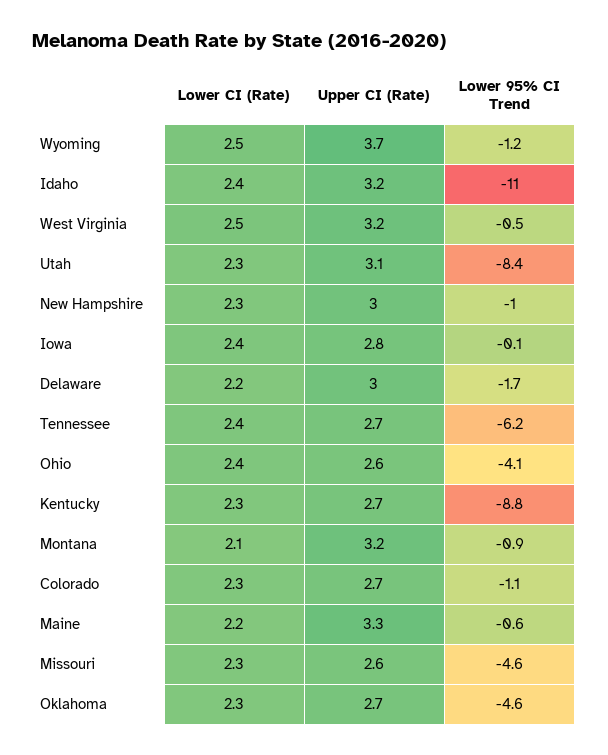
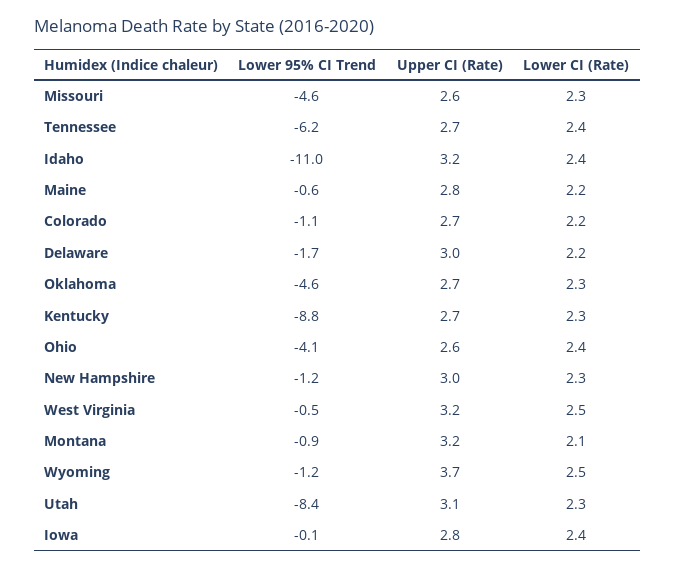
  {
    "Lower CI (Rate)": {
      "Wyoming": 2.5,
      "Idaho": 2.4,
      "West Virginia": 2.5,
      "Utah": 2.3,
      "New Hampshire": 2.3,
      "Iowa": 2.4,
      "Delaware": 2.2,
      "Tennessee": 2.4,
      "Ohio": 2.4,
      "Kentucky": 2.3,
      "Montana": 2.1,
-     "Colorado": 2.3,
+     "Colorado": 2.2,
      "Maine": 2.2,
      "Missouri": 2.3,
      "Oklahoma": 2.3
    },
    "Upper CI (Rate)": {
      "Wyoming": 3.7,
      "Idaho": 3.2,
      "West Virginia": 3.2,
      "Utah": 3.1,
      "New Hampshire": 3,
      "Iowa": 2.8,
      "Delaware": 3,
      "Tennessee": 2.7,
      "Ohio": 2.6,
      "Kentucky": 2.7,
      "Montana": 3.2,
      "Colorado": 2.7,
-     "Maine": 3.3,
+     "Maine": 2.8,
      "Missouri": 2.6,
      "Oklahoma": 2.7
    },
    "Lower 95% CI Trend": {
      "Wyoming": -1.2,
      "Idaho": -11,
      "West Virginia": -0.5,
      "Utah": -8.4,
-     "New Hampshire": -1,
+     "New Hampshire": -1.2,
      "Iowa": -0.1,
      "Delaware": -1.7,
      "Tennessee": -6.2,
      "Ohio": -4.1,
      "Kentucky": -8.8,
      "Montana": -0.9,
      "Colorado": -1.1,
      "Maine": -0.6,
      "Missouri": -4.6,
      "Oklahoma": -4.6
    }
  }

